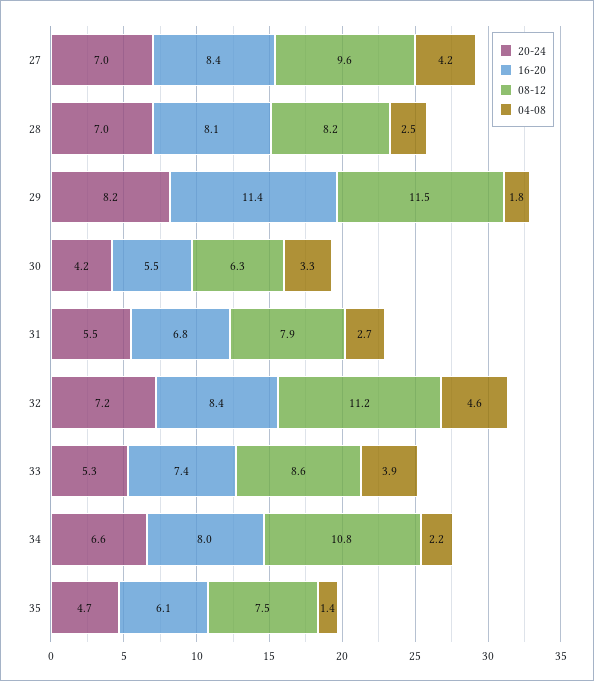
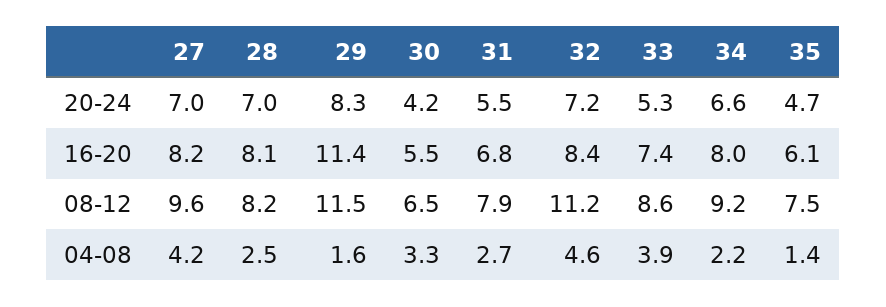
  {
    "20-24": {
      "27": 7,
      "28": 7,
-     "29": 8.2,
+     "29": 8.3,
      "30": 4.2,
      "31": 5.5,
      "32": 7.2,
      "33": 5.3,
      "34": 6.6,
      "35": 4.7
    },
    "16-20": {
-     "27": 8.4,
+     "27": 8.2,
      "28": 8.1,
      "29": 11.4,
      "30": 5.5,
      "31": 6.8,
      "32": 8.4,
      "33": 7.4,
      "34": 8,
      "35": 6.1
    },
    "08-12": {
      "27": 9.6,
      "28": 8.2,
      "29": 11.5,
-     "30": 6.3,
+     "30": 6.5,
      "31": 7.9,
      "32": 11.2,
      "33": 8.6,
-     "34": 10.8,
+     "34": 9.2,
      "35": 7.5
    },
    "04-08": {
      "27": 4.2,
      "28": 2.5,
-     "29": 1.8,
+     "29": 1.6,
      "30": 3.3,
      "31": 2.7,
      "32": 4.6,
      "33": 3.9,
      "34": 2.2,
      "35": 1.4
    }
  }

